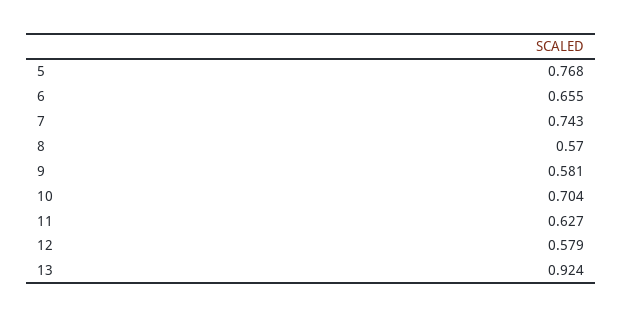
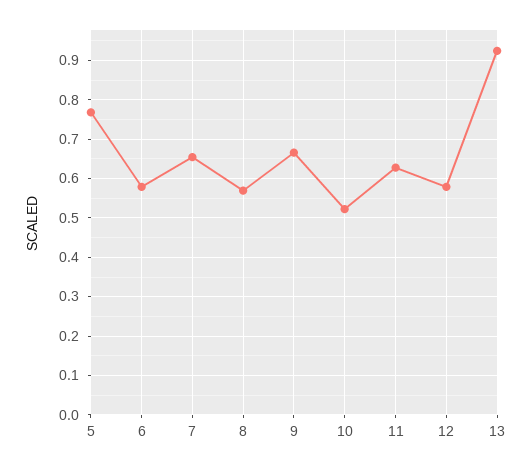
  {
    "5": 0.768,
-   "6": 0.655,
+   "6": 0.58,
-   "7": 0.743,
+   "7": 0.66,
    "8": 0.57,
-   "9": 0.581,
+   "9": 0.66,
-   "10": 0.704,
+   "10": 0.52,
    "11": 0.627,
    "12": 0.579,
    "13": 0.924
  }

